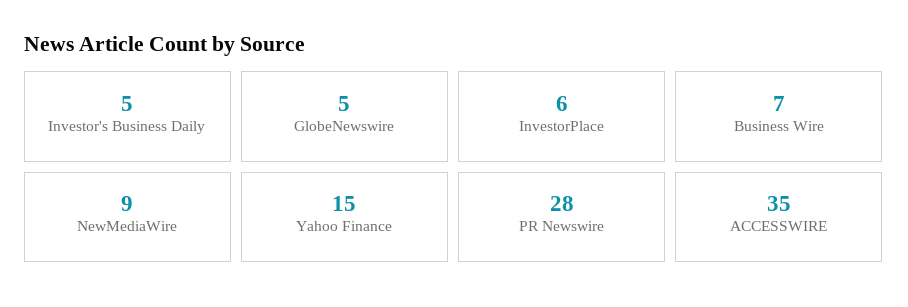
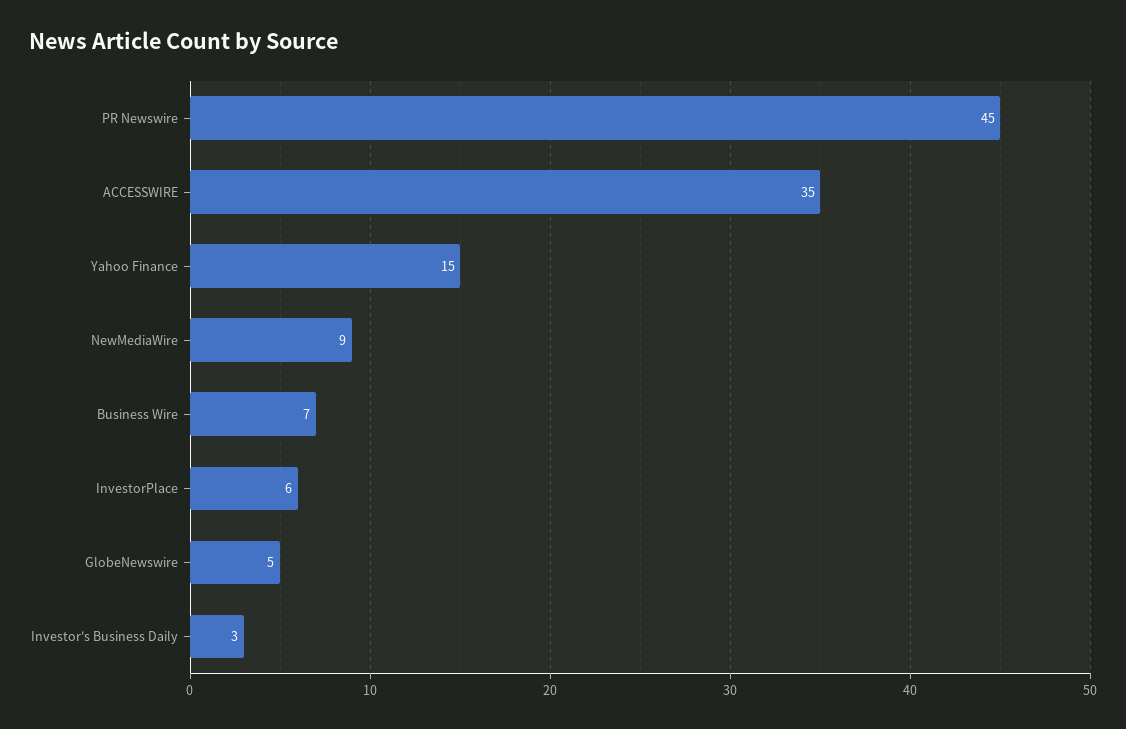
  {
-   "Investor's Business Daily": 5,
+   "Investor's Business Daily": 3,
    "GlobeNewswire": 5,
    "InvestorPlace": 6,
    "Business Wire": 7,
    "NewMediaWire": 9,
    "Yahoo Finance": 15,
-   "PR Newswire": 28,
+   "PR Newswire": 45,
    "ACCESSWIRE": 35
  }

